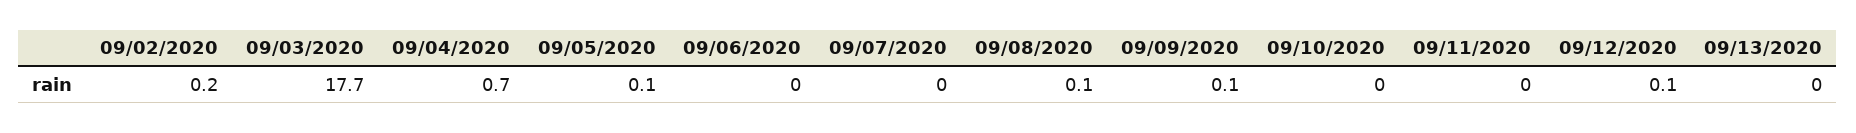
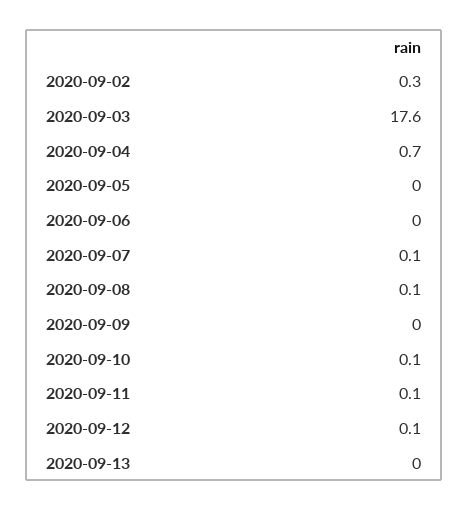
  {
-   "09/02/2020": 0.2,
+   "09/02/2020": 0.3,
-   "09/03/2020": 17.7,
+   "09/03/2020": 17.6,
    "09/04/2020": 0.7,
-   "09/05/2020": 0.1,
+   "09/05/2020": 0,
    "09/06/2020": 0,
-   "09/07/2020": 0,
+   "09/07/2020": 0.1,
    "09/08/2020": 0.1,
-   "09/09/2020": 0.1,
+   "09/09/2020": 0,
-   "09/10/2020": 0,
+   "09/10/2020": 0.1,
-   "09/11/2020": 0,
+   "09/11/2020": 0.1,
    "09/12/2020": 0.1,
    "09/13/2020": 0
  }

